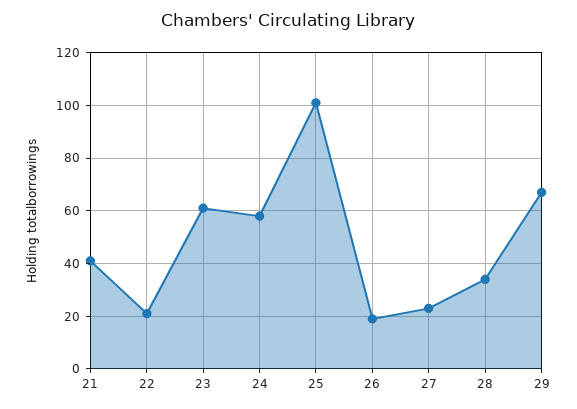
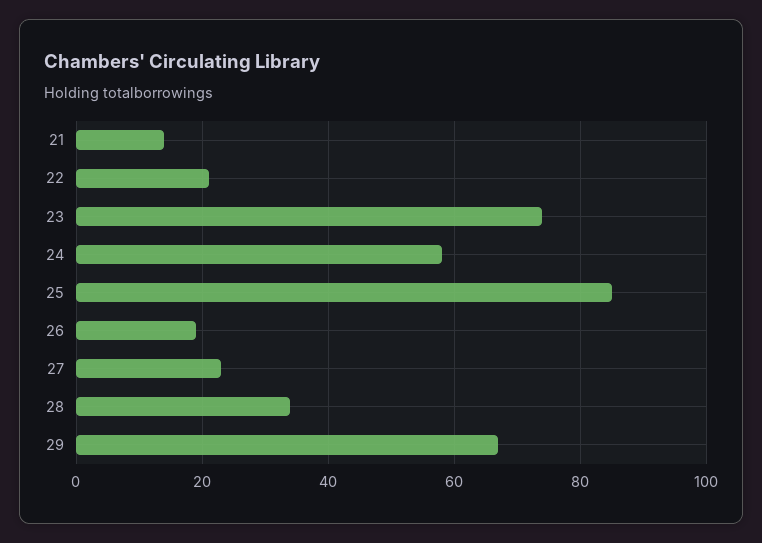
  {
-   "21": 40,
+   "21": 15,
    "22": 20,
-   "23": 60,
+   "23": 75,
    "24": 60,
-   "25": 100,
+   "25": 85,
    "26": 20,
    "27": 25,
    "28": 35,
    "29": 65
  }

